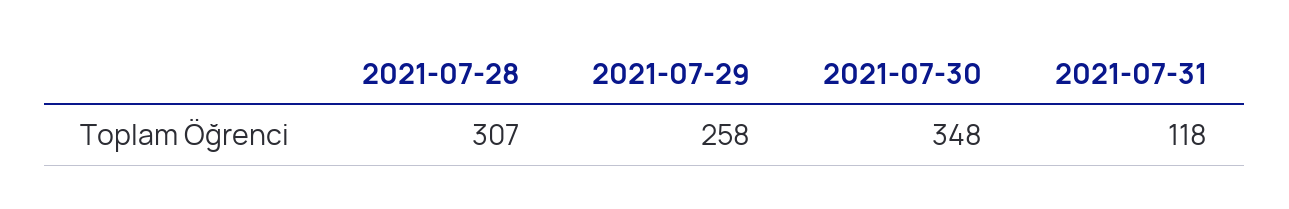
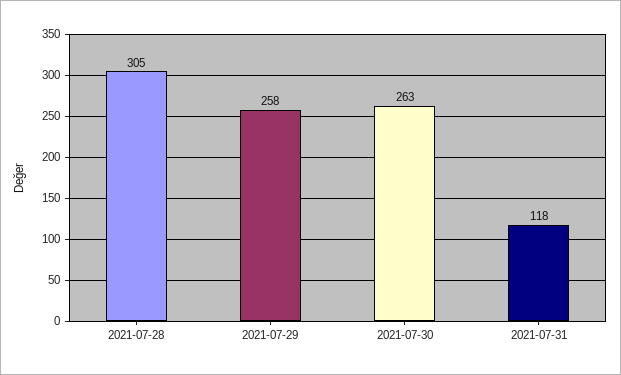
  {
-   "2021-07-28": 307,
+   "2021-07-28": 305,
    "2021-07-29": 258,
-   "2021-07-30": 348,
+   "2021-07-30": 263,
    "2021-07-31": 118
  }

